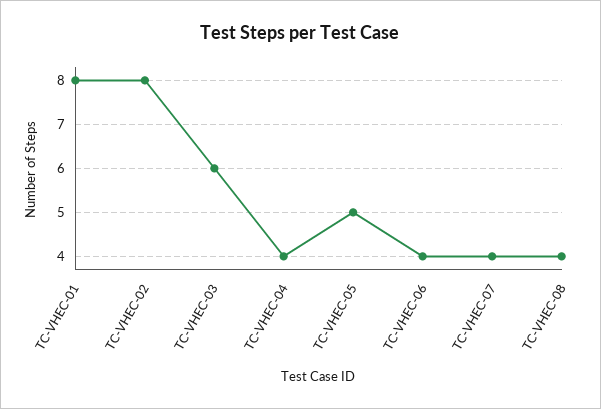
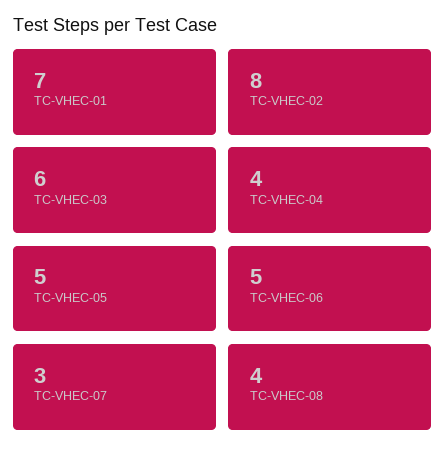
  {
-   "TC-VHEC-01": 8,
+   "TC-VHEC-01": 7,
    "TC-VHEC-02": 8,
    "TC-VHEC-03": 6,
    "TC-VHEC-04": 4,
    "TC-VHEC-05": 5,
-   "TC-VHEC-06": 4,
+   "TC-VHEC-06": 5,
-   "TC-VHEC-07": 4,
+   "TC-VHEC-07": 3,
    "TC-VHEC-08": 4
  }

